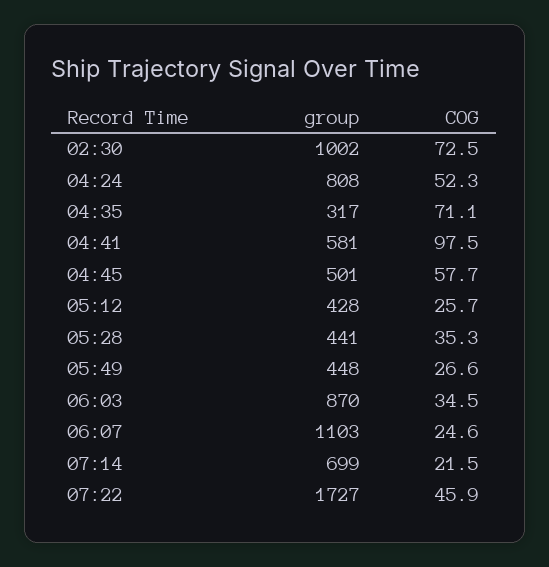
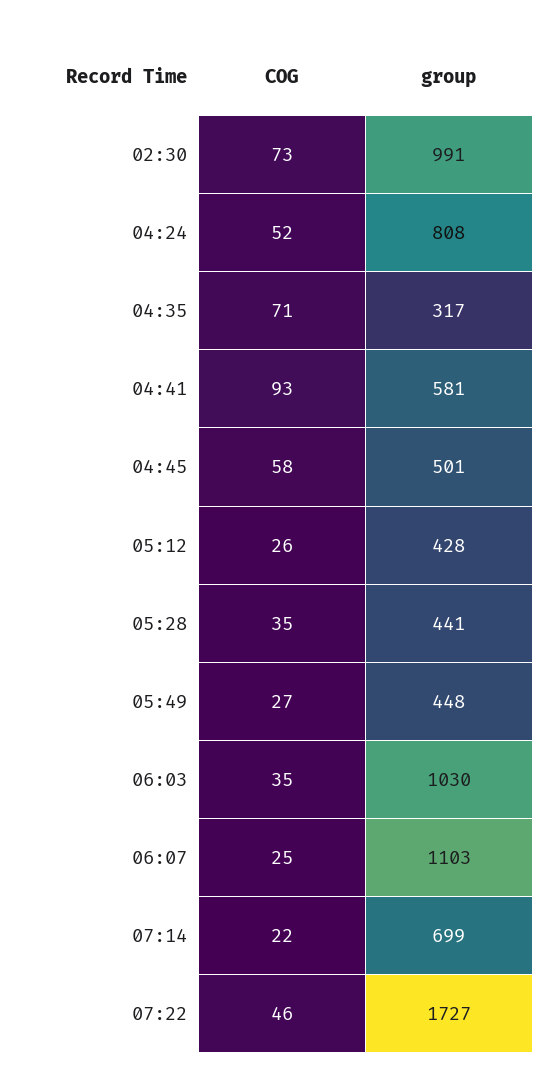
  {
    "group": {
-     "02:30": 1002,
+     "02:30": 991,
      "04:24": 808,
      "04:35": 317,
      "04:41": 581,
      "04:45": 501,
      "05:12": 428,
      "05:28": 441,
      "05:49": 448,
-     "06:03": 870,
+     "06:03": 1030,
      "06:07": 1103,
      "07:14": 699,
      "07:22": 1727
    },
    "COG": {
      "02:30": 72.5,
      "04:24": 52.3,
      "04:35": 71.1,
-     "04:41": 97.5,
+     "04:41": 93,
      "04:45": 57.7,
      "05:12": 25.7,
      "05:28": 35.3,
      "05:49": 26.6,
      "06:03": 34.5,
      "06:07": 24.6,
      "07:14": 21.5,
      "07:22": 45.9
    }
  }

